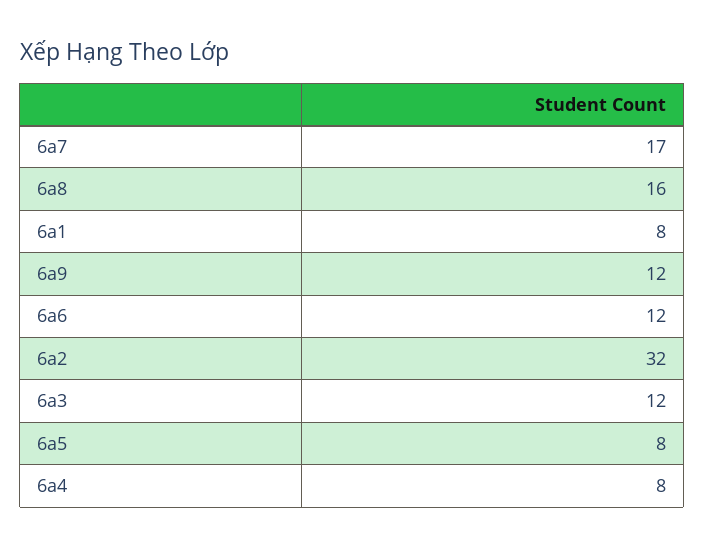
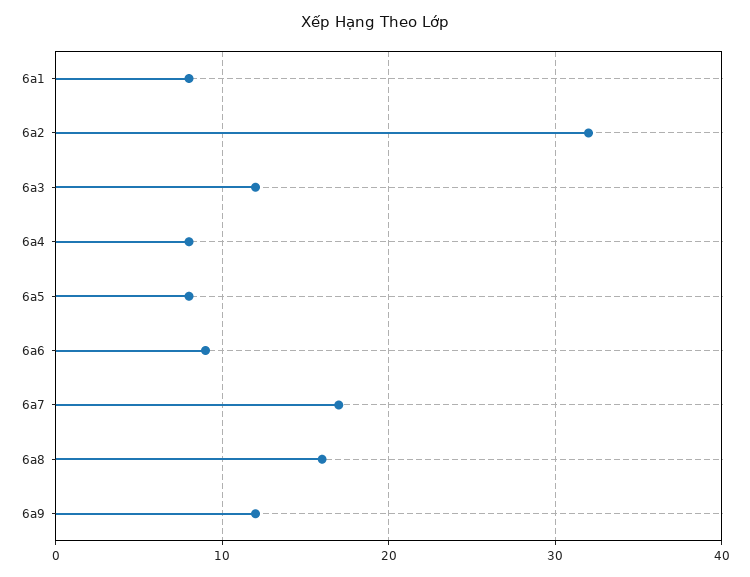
  {
    "6a7": 17,
    "6a8": 16,
    "6a1": 8,
    "6a9": 12,
-   "6a6": 12,
+   "6a6": 9,
    "6a2": 32,
    "6a3": 12,
    "6a5": 8,
    "6a4": 8
  }

